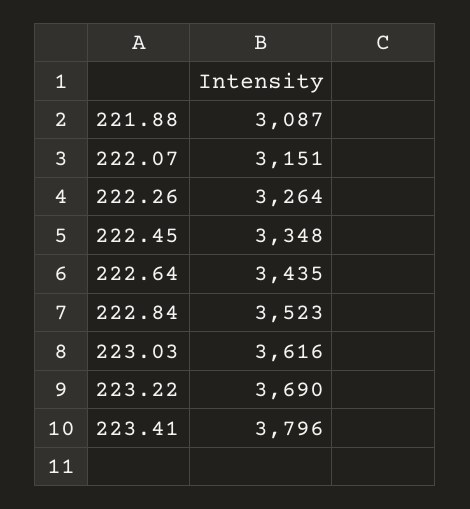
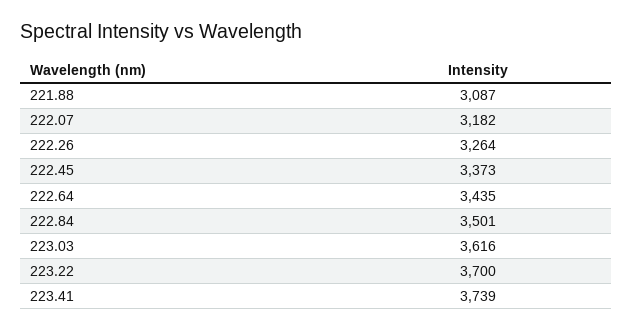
  {
    "221.88": 3087,
-   "222.07": 3151,
+   "222.07": 3182,
    "222.26": 3264,
-   "222.45": 3348,
+   "222.45": 3373,
    "222.64": 3435,
-   "222.84": 3523,
+   "222.84": 3501,
    "223.03": 3616,
-   "223.22": 3690,
+   "223.22": 3700,
-   "223.41": 3796
+   "223.41": 3739
  }

